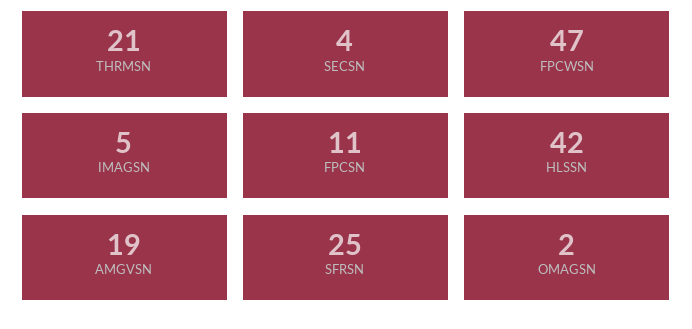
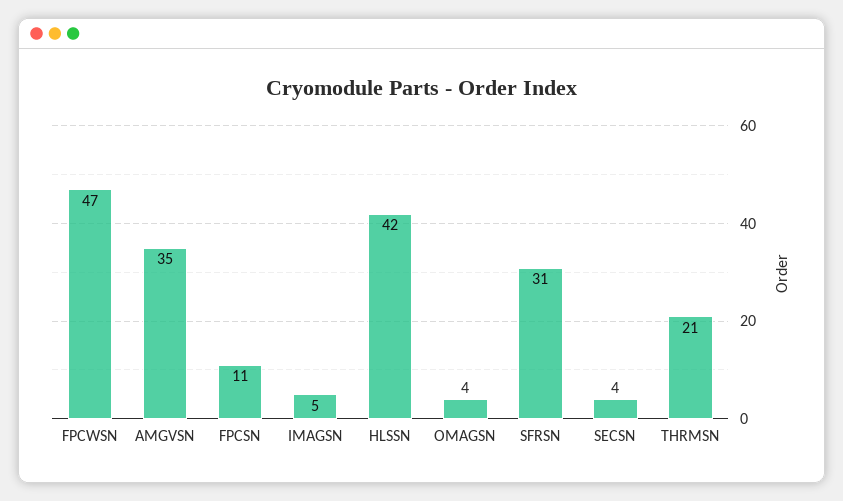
  {
    "THRMSN": 21,
    "SECSN": 4,
    "FPCWSN": 47,
    "IMAGSN": 5,
    "FPCSN": 11,
    "HLSSN": 42,
-   "AMGVSN": 19,
+   "AMGVSN": 35,
-   "SFRSN": 25,
+   "SFRSN": 31,
-   "OMAGSN": 2
+   "OMAGSN": 4
  }

